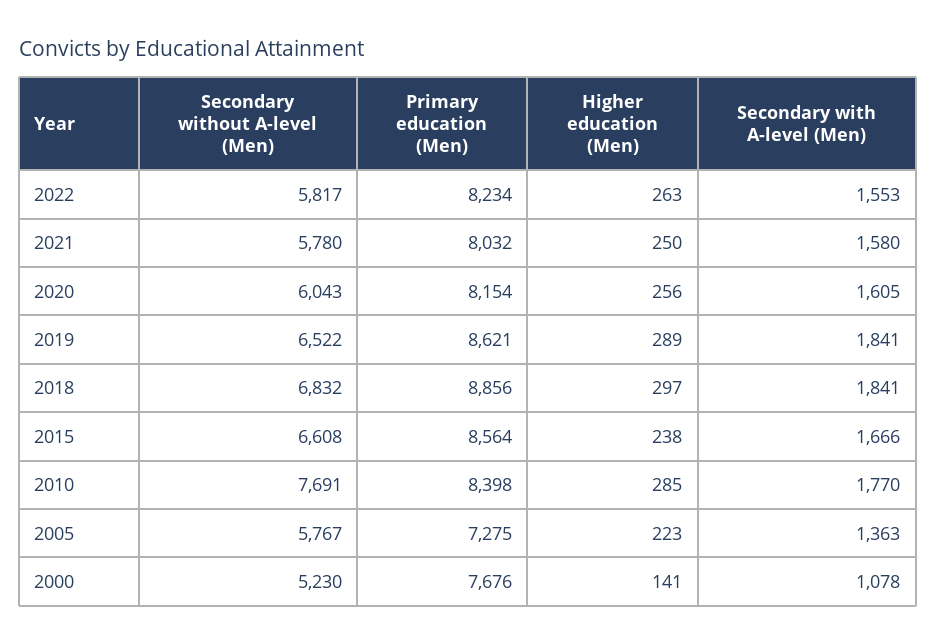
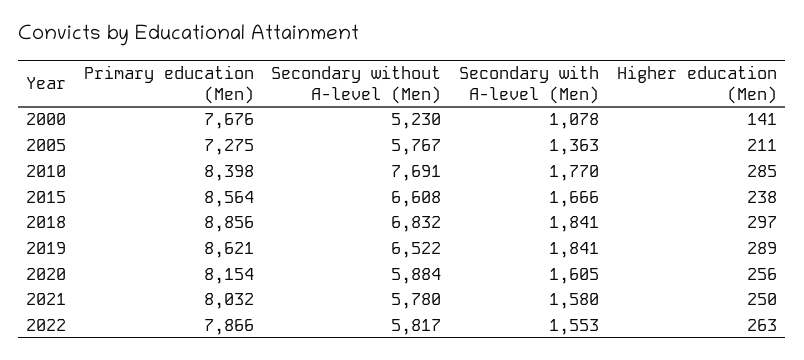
  {
    "Secondary without A-level (Men)": {
      "2022": 5817,
      "2021": 5780,
-     "2020": 6043,
+     "2020": 5884,
      "2019": 6522,
      "2018": 6832,
      "2015": 6608,
      "2010": 7691,
      "2005": 5767,
      "2000": 5230
    },
    "Primary education (Men)": {
-     "2022": 8234,
+     "2022": 7866,
      "2021": 8032,
      "2020": 8154,
      "2019": 8621,
      "2018": 8856,
      "2015": 8564,
      "2010": 8398,
      "2005": 7275,
      "2000": 7676
    },
    "Higher education (Men)": {
      "2022": 263,
      "2021": 250,
      "2020": 256,
      "2019": 289,
      "2018": 297,
      "2015": 238,
      "2010": 285,
-     "2005": 223,
+     "2005": 211,
      "2000": 141
    },
    "Secondary with A-level (Men)": {
      "2022": 1553,
      "2021": 1580,
      "2020": 1605,
      "2019": 1841,
      "2018": 1841,
      "2015": 1666,
      "2010": 1770,
      "2005": 1363,
      "2000": 1078
    }
  }

